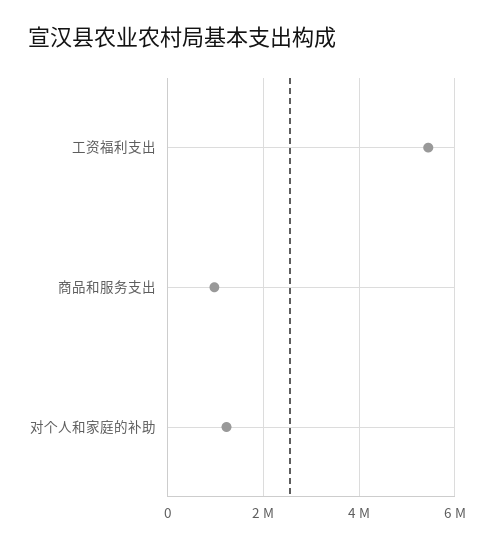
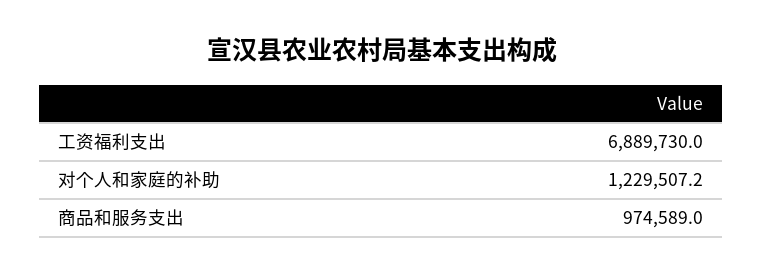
  {
-   "工资福利支出": 5400000,
+   "工资福利支出": 6889730,
    "商品和服务支出": 974589,
    "对个人和家庭的补助": 1229507.2
  }

